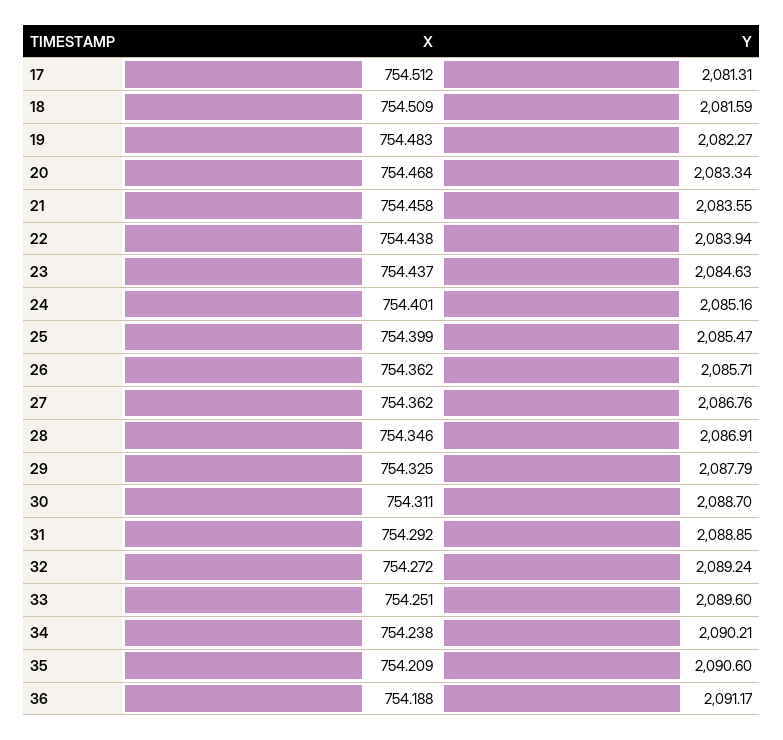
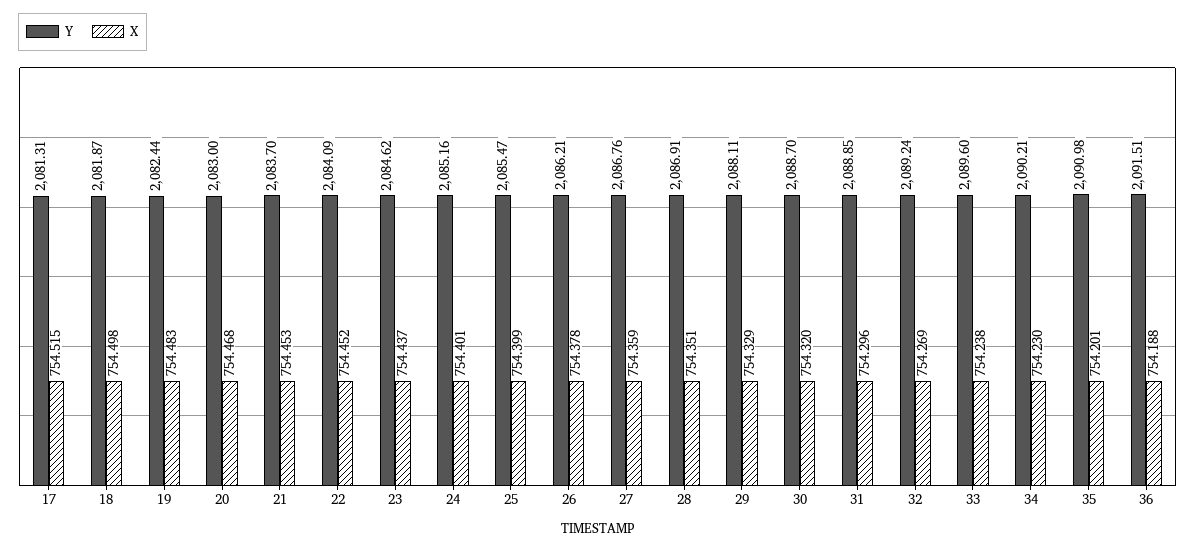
  {
    "X": {
-     "17": 754.512,
+     "17": 754.515,
-     "18": 754.509,
+     "18": 754.498,
      "19": 754.483,
      "20": 754.468,
-     "21": 754.458,
+     "21": 754.453,
-     "22": 754.438,
+     "22": 754.452,
      "23": 754.437,
      "24": 754.401,
      "25": 754.399,
-     "26": 754.362,
+     "26": 754.378,
-     "27": 754.362,
+     "27": 754.359,
-     "28": 754.346,
+     "28": 754.351,
-     "29": 754.325,
+     "29": 754.329,
-     "30": 754.311,
+     "30": 754.32,
-     "31": 754.292,
+     "31": 754.296,
-     "32": 754.272,
+     "32": 754.269,
-     "33": 754.251,
+     "33": 754.238,
-     "34": 754.238,
+     "34": 754.23,
-     "35": 754.209,
+     "35": 754.201,
      "36": 754.188
    },
    "Y": {
      "17": 2081.31,
-     "18": 2081.59,
+     "18": 2081.87,
-     "19": 2082.27,
+     "19": 2082.44,
-     "20": 2083.34,
+     "20": 2083,
-     "21": 2083.55,
+     "21": 2083.7,
-     "22": 2083.94,
+     "22": 2084.09,
-     "23": 2084.63,
+     "23": 2084.62,
      "24": 2085.16,
      "25": 2085.47,
-     "26": 2085.71,
+     "26": 2086.21,
      "27": 2086.76,
      "28": 2086.91,
-     "29": 2087.79,
+     "29": 2088.11,
      "30": 2088.7,
      "31": 2088.85,
      "32": 2089.24,
      "33": 2089.6,
      "34": 2090.21,
-     "35": 2090.6,
+     "35": 2090.98,
-     "36": 2091.17
+     "36": 2091.51
    }
  }

